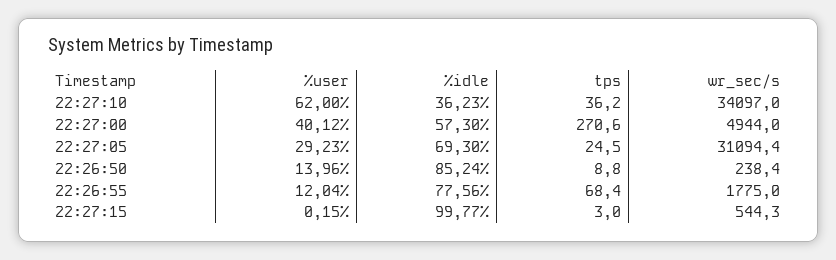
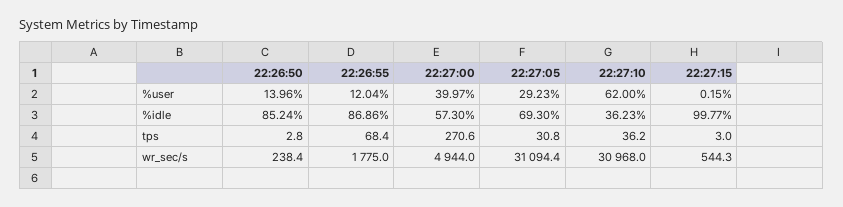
  {
    "%user": {
      "22:27:10": 62,
-     "22:27:00": 40.12,
+     "22:27:00": 39.97,
      "22:27:05": 29.23,
      "22:26:50": 13.96,
      "22:26:55": 12.04,
      "22:27:15": 0.15
    },
    "%idle": {
      "22:27:10": 36.23,
      "22:27:00": 57.3,
      "22:27:05": 69.3,
      "22:26:50": 85.24,
-     "22:26:55": 77.56,
+     "22:26:55": 86.86,
      "22:27:15": 99.77
    },
    "tps": {
      "22:27:10": 36.2,
      "22:27:00": 270.6,
-     "22:27:05": 24.5,
+     "22:27:05": 30.8,
-     "22:26:50": 8.8,
+     "22:26:50": 2.8,
      "22:26:55": 68.4,
      "22:27:15": 3
    },
    "wr_sec/s": {
-     "22:27:10": 34097,
+     "22:27:10": 30968,
      "22:27:00": 4944,
      "22:27:05": 31094.4,
      "22:26:50": 238.4,
      "22:26:55": 1775,
      "22:27:15": 544.3
    }
  }

